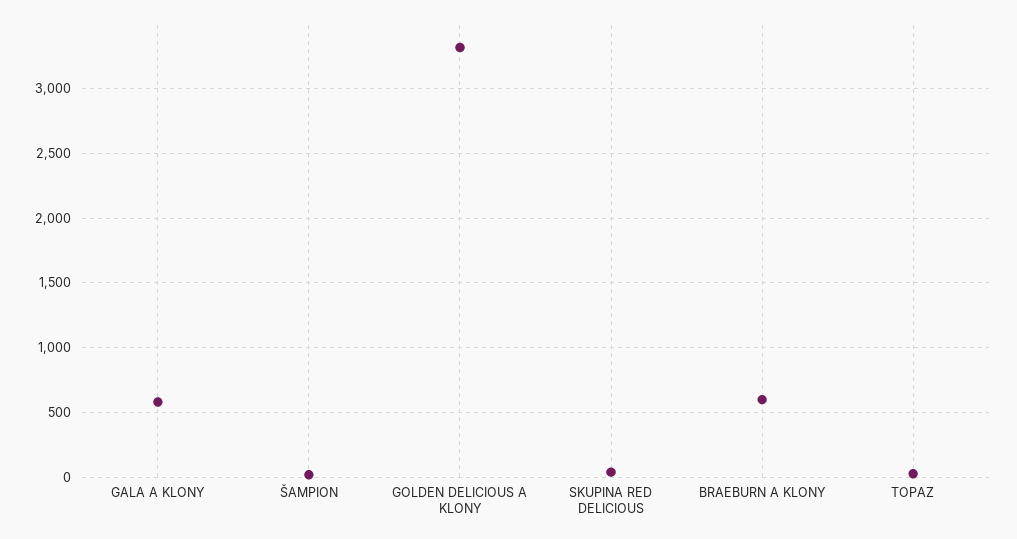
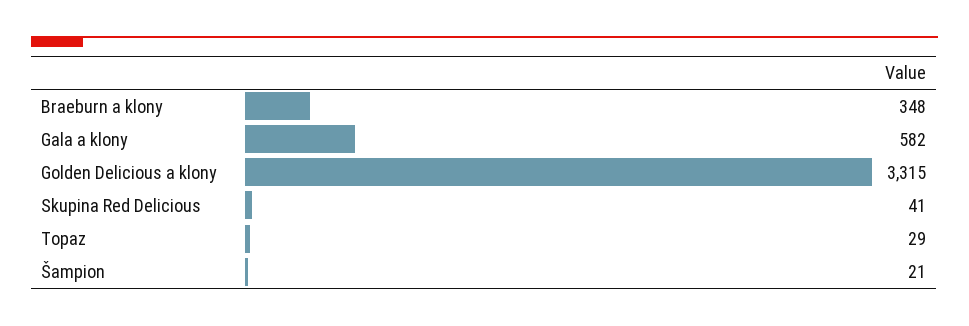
  {
    "GALA A KLONY": 582,
    "ŠAMPION": 21,
    "GOLDEN DELICIOUS A KLONY": 3315,
    "SKUPINA RED DELICIOUS": 41,
-   "BRAEBURN A KLONY": 600,
+   "BRAEBURN A KLONY": 348,
    "TOPAZ": 29
  }

